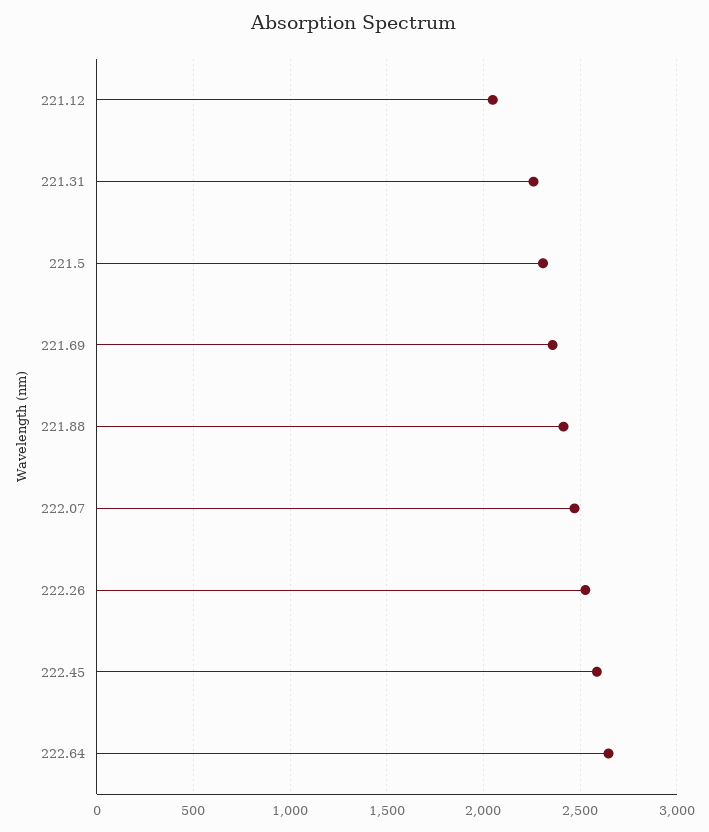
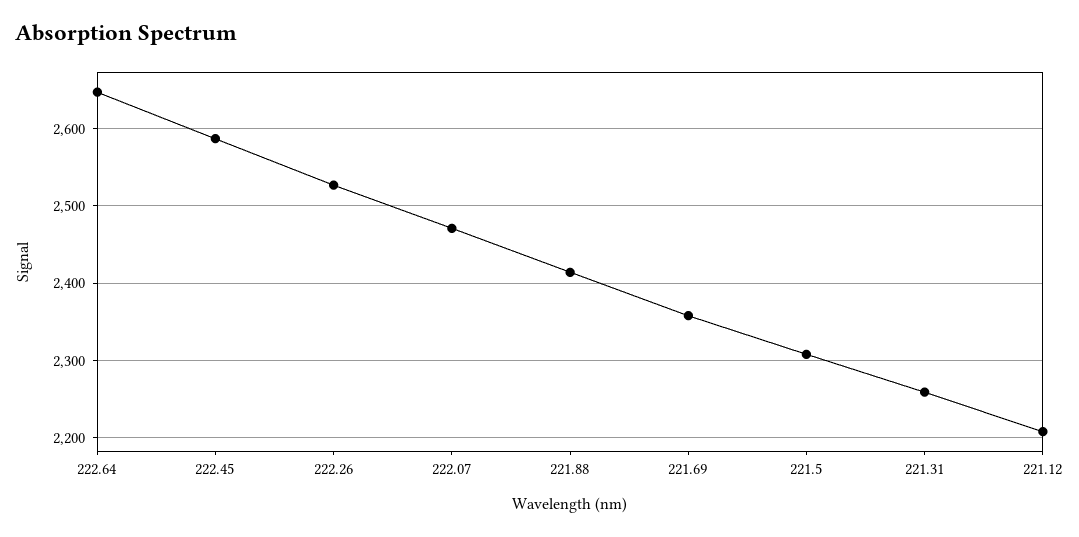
  {
-   "221.12": 2050,
+   "221.12": 2210,
    "221.31": 2260,
    "221.5": 2310,
    "221.69": 2360,
    "221.88": 2410,
    "222.07": 2470,
    "222.26": 2530,
    "222.45": 2590,
    "222.64": 2650
  }

